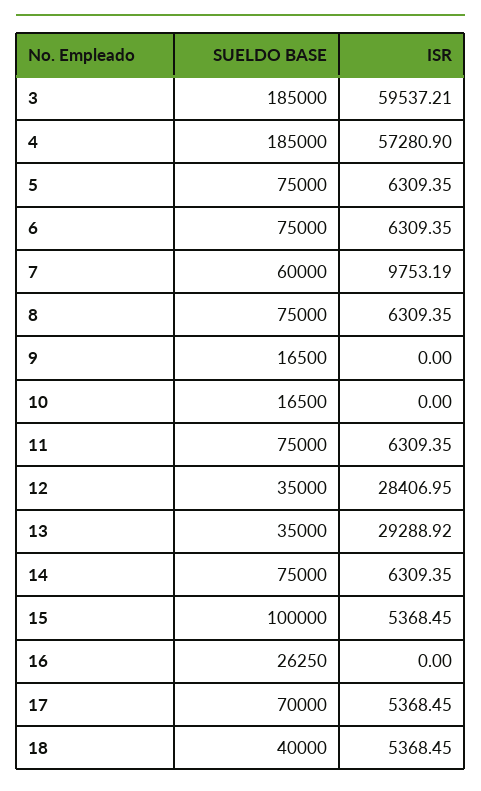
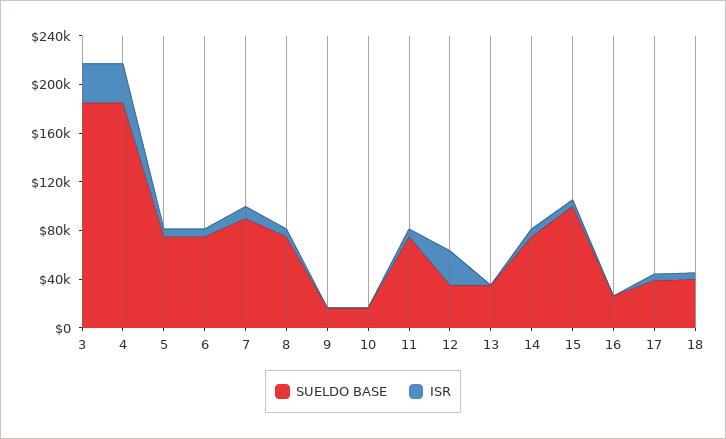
  {
    "SUELDO BASE": {
      "3": 185000,
      "4": 185000,
      "5": 75000,
      "6": 75000,
-     "7": 60000,
+     "7": 90000,
      "8": 75000,
      "9": 16500,
      "10": 16500,
      "11": 75000,
      "12": 35000,
      "13": 35000,
      "14": 75000,
      "15": 100000,
      "16": 26250,
-     "17": 70000,
+     "17": 40000,
      "18": 40000
    },
    "ISR": {
-     "3": 59537.21,
+     "3": 30000,
-     "4": 57280.9,
+     "4": 30000,
      "5": 6309.35,
      "6": 6309.35,
      "7": 9753.19,
      "8": 6309.35,
      "9": 0,
      "10": 0,
      "11": 6309.35,
      "12": 28406.95,
-     "13": 29288.92,
+     "13": 0,
      "14": 6309.35,
      "15": 5368.45,
      "16": 0,
      "17": 5368.45,
      "18": 5368.45
    }
  }

